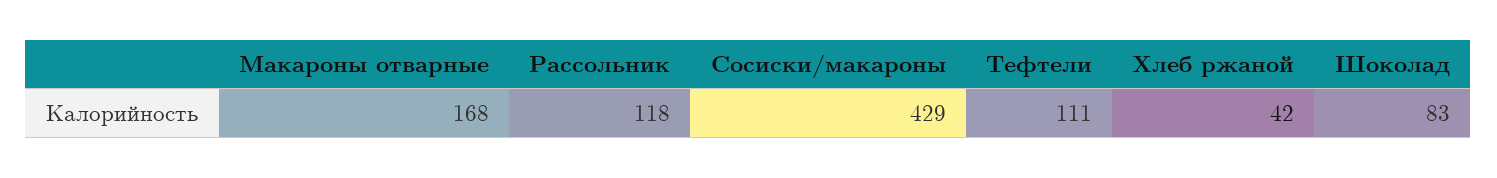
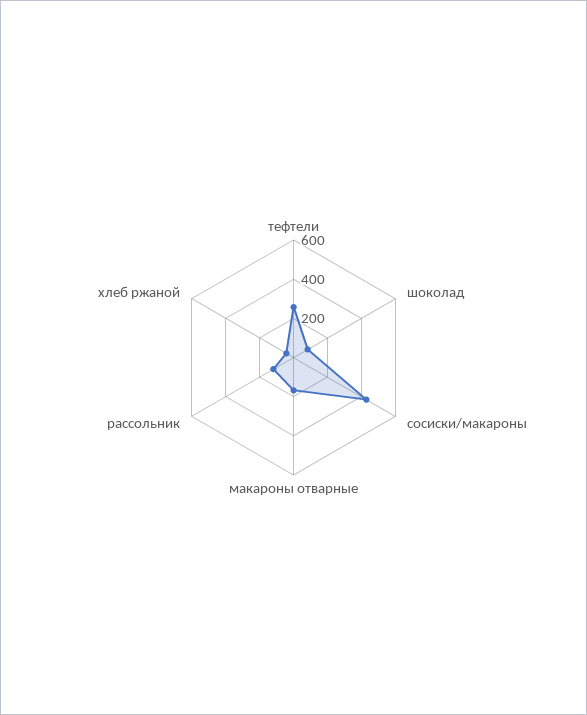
  {
    "Макароны отварные": 168,
    "Рассольник": 118,
    "Сосиски/макароны": 429,
-   "Тефтели": 111,
+   "Тефтели": 250,
    "Хлеб ржаной": 42,
    "Шоколад": 83
  }

